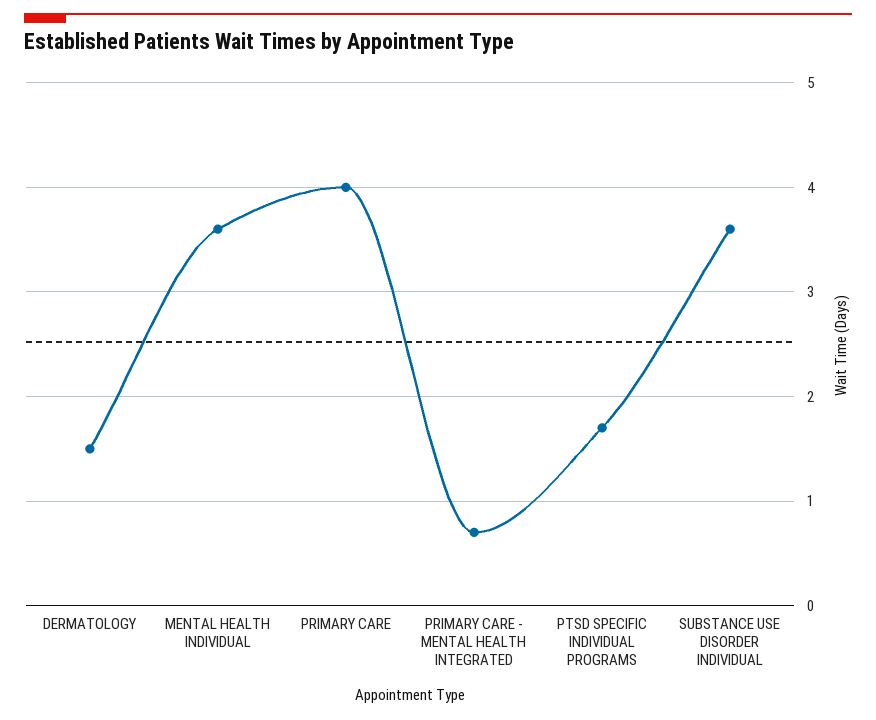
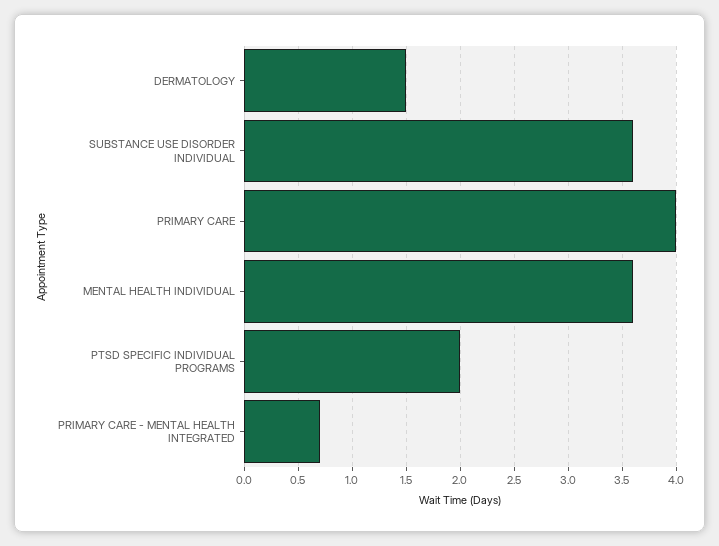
  {
    "DERMATOLOGY": 1.5,
    "MENTAL HEALTH INDIVIDUAL": 3.6,
    "PRIMARY CARE": 4,
    "PRIMARY CARE - MENTAL HEALTH INTEGRATED": 0.7,
-   "PTSD SPECIFIC INDIVIDUAL PROGRAMS": 1.7,
+   "PTSD SPECIFIC INDIVIDUAL PROGRAMS": 2,
    "SUBSTANCE USE DISORDER INDIVIDUAL": 3.6
  }

